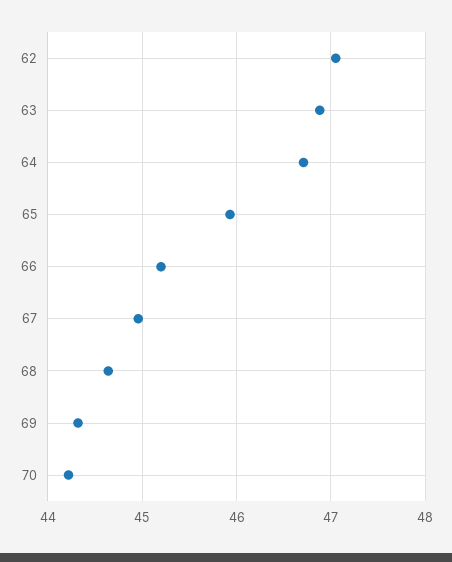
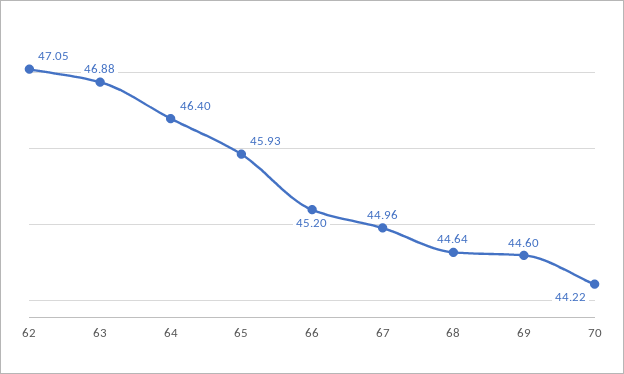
  {
    "62": 47.05,
    "63": 46.88,
-   "64": 46.7,
+   "64": 46.4,
    "65": 45.93,
    "66": 45.2,
    "67": 44.96,
    "68": 44.64,
-   "69": 44.3,
+   "69": 44.6,
    "70": 44.22
  }

